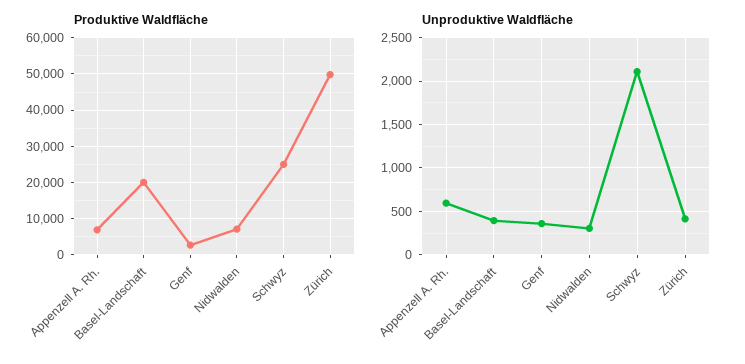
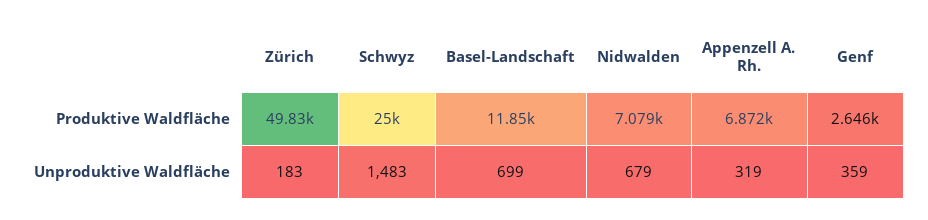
  {
    "Produktive Waldfläche": {
      "Appenzell A. Rh.": 6872,
-     "Basel-Landschaft": 20000,
+     "Basel-Landschaft": 11850,
      "Genf": 2646,
      "Nidwalden": 7079,
      "Schwyz": 25000,
      "Zürich": 49830
    },
    "Unproduktive Waldfläche": {
-     "Appenzell A. Rh.": 600,
+     "Appenzell A. Rh.": 319,
-     "Basel-Landschaft": 400,
+     "Basel-Landschaft": 699,
      "Genf": 359,
-     "Nidwalden": 300,
+     "Nidwalden": 679,
-     "Schwyz": 2100,
+     "Schwyz": 1483,
-     "Zürich": 400
+     "Zürich": 183
    }
  }

